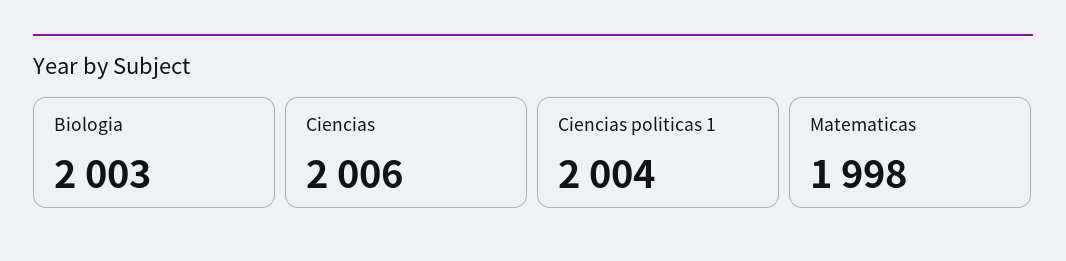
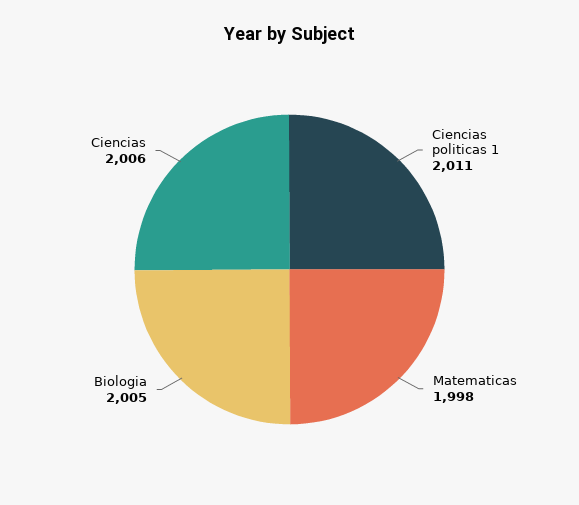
  {
-   "Biologia": 2003,
+   "Biologia": 2005,
    "Ciencias": 2006,
-   "Ciencias politicas 1": 2004,
+   "Ciencias politicas 1": 2011,
    "Matematicas": 1998
  }

